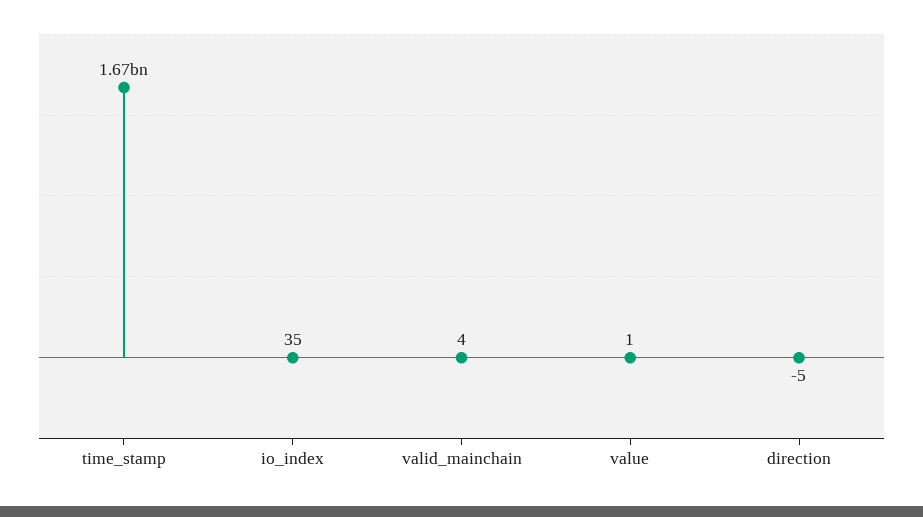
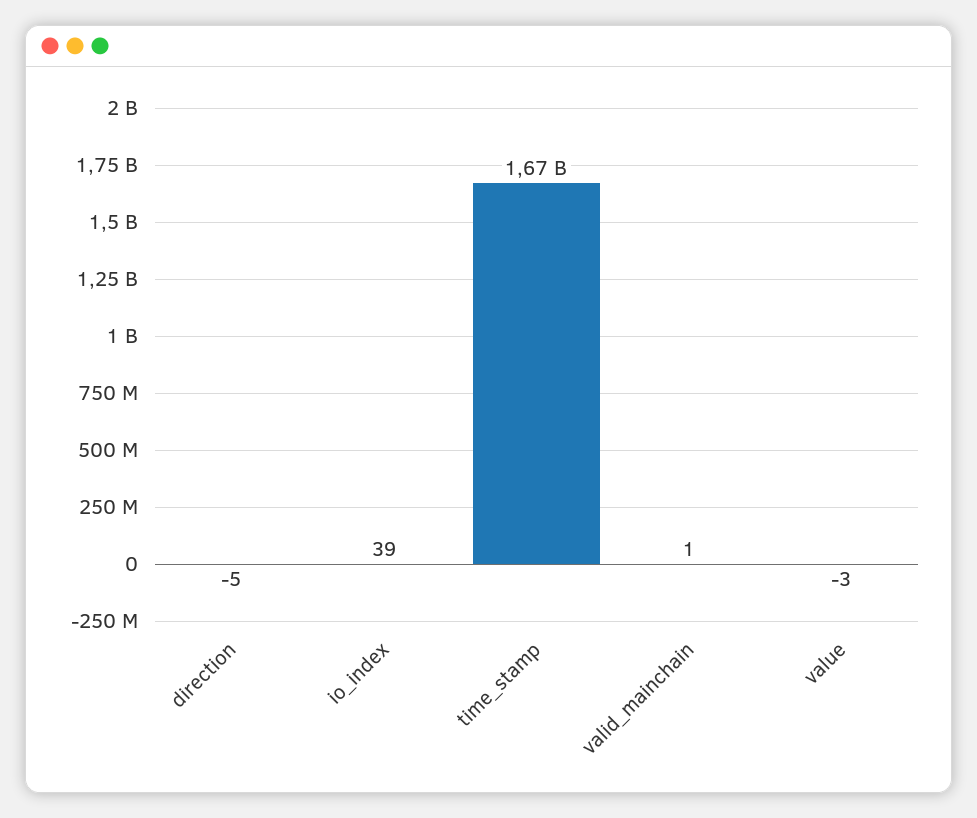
  {
    "time_stamp": 1670000000,
-   "io_index": 35,
+   "io_index": 39,
-   "valid_mainchain": 4,
+   "valid_mainchain": 1,
-   "value": 1,
+   "value": -3,
    "direction": -5
  }

